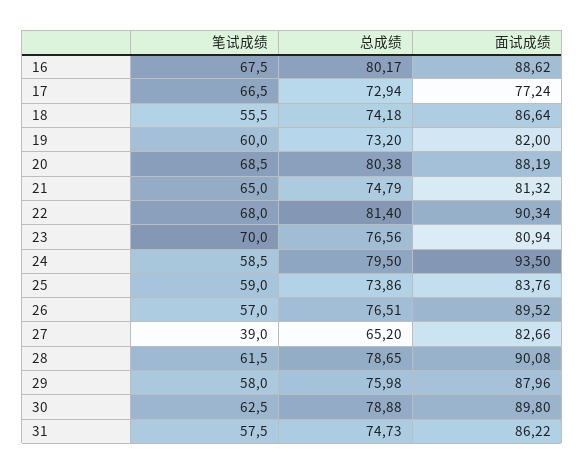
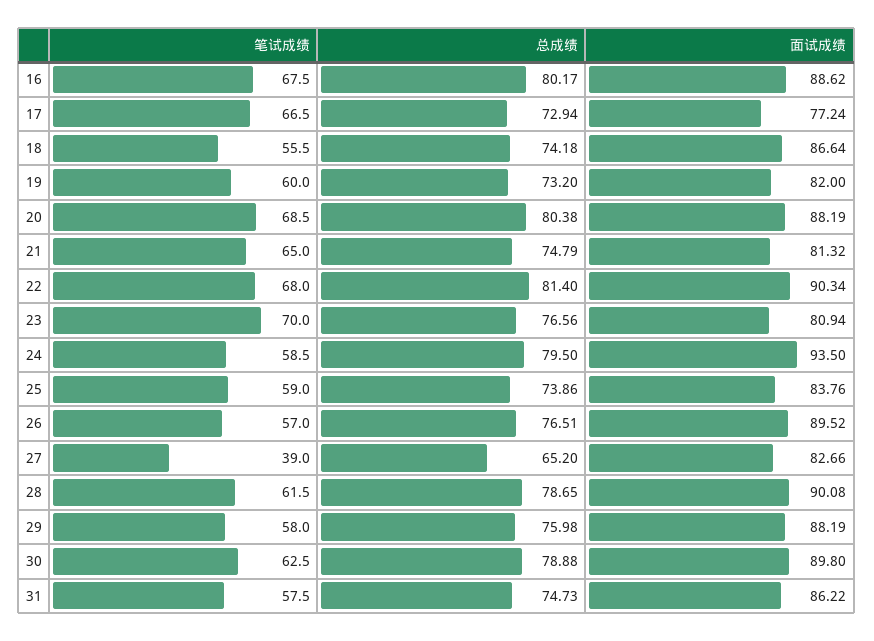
  {
    "笔试成绩": {
      "16": 67.5,
      "17": 66.5,
      "18": 55.5,
      "19": 60,
      "20": 68.5,
      "21": 65,
      "22": 68,
      "23": 70,
      "24": 58.5,
      "25": 59,
      "26": 57,
      "27": 39,
      "28": 61.5,
      "29": 58,
      "30": 62.5,
      "31": 57.5
    },
    "总成绩": {
      "16": 80.17,
      "17": 72.94,
      "18": 74.18,
      "19": 73.2,
      "20": 80.38,
      "21": 74.79,
      "22": 81.4,
      "23": 76.56,
      "24": 79.5,
      "25": 73.86,
      "26": 76.51,
      "27": 65.2,
      "28": 78.65,
      "29": 75.98,
      "30": 78.88,
      "31": 74.73
    },
    "面试成绩": {
      "16": 88.62,
      "17": 77.24,
      "18": 86.64,
      "19": 82,
      "20": 88.19,
      "21": 81.32,
      "22": 90.34,
      "23": 80.94,
      "24": 93.5,
      "25": 83.76,
      "26": 89.52,
      "27": 82.66,
      "28": 90.08,
-     "29": 87.96,
+     "29": 88.19,
      "30": 89.8,
      "31": 86.22
    }
  }

